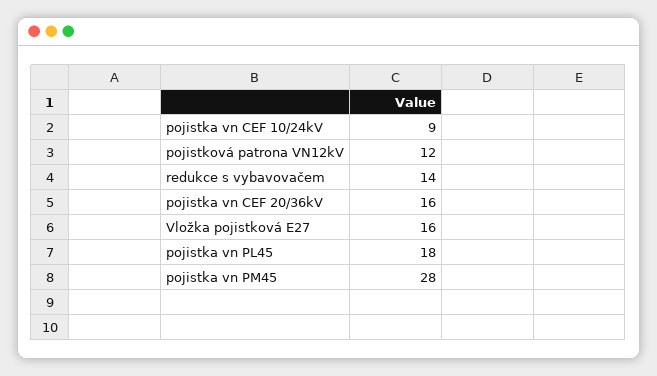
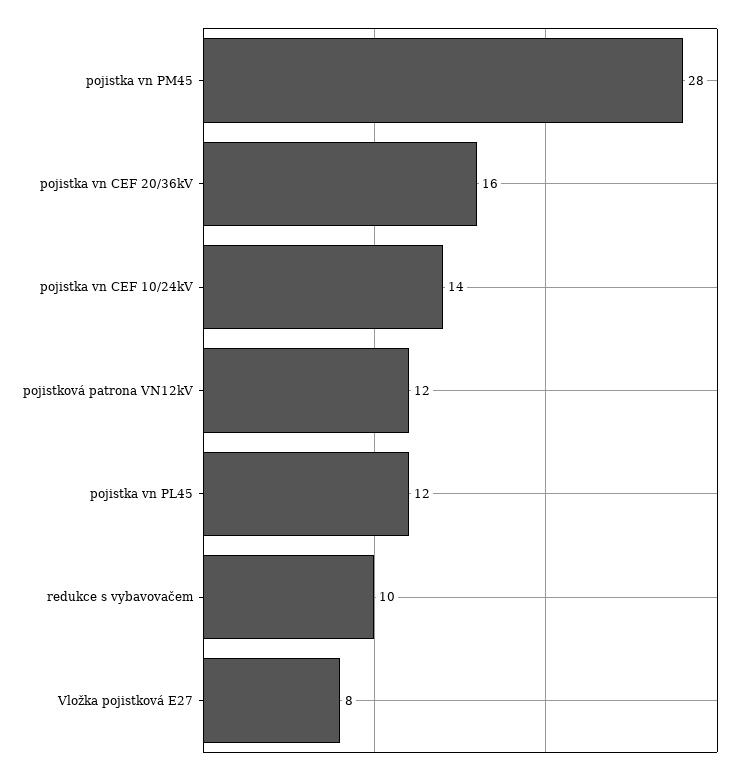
  {
-   "pojistka vn CEF 10/24kV": 9,
+   "pojistka vn CEF 10/24kV": 14,
    "pojistková patrona VN12kV": 12,
-   "redukce s vybavovačem": 14,
+   "redukce s vybavovačem": 10,
    "pojistka vn CEF 20/36kV": 16,
-   "Vložka pojistková E27": 16,
+   "Vložka pojistková E27": 8,
-   "pojistka vn PL45": 18,
+   "pojistka vn PL45": 12,
    "pojistka vn PM45": 28
  }

